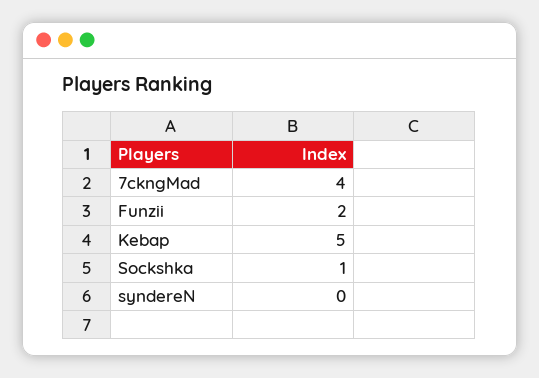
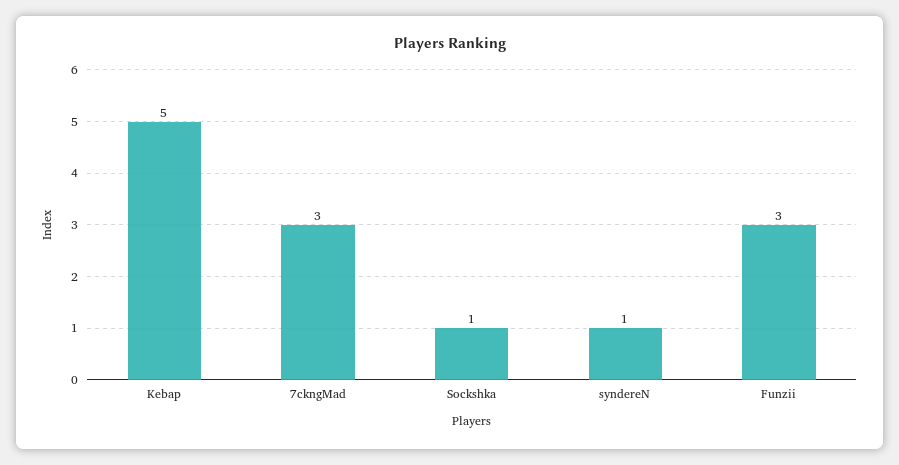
  {
-   "7ckngMad": 4,
+   "7ckngMad": 3,
-   "Funzii": 2,
+   "Funzii": 3,
    "Kebap": 5,
    "Sockshka": 1,
-   "syndereN": 0
+   "syndereN": 1
  }

